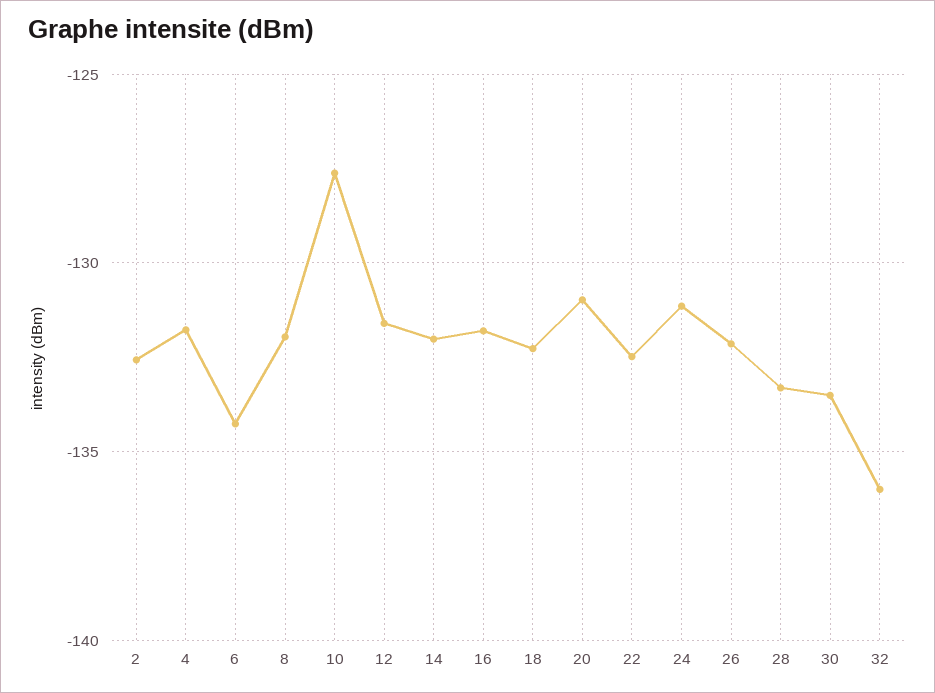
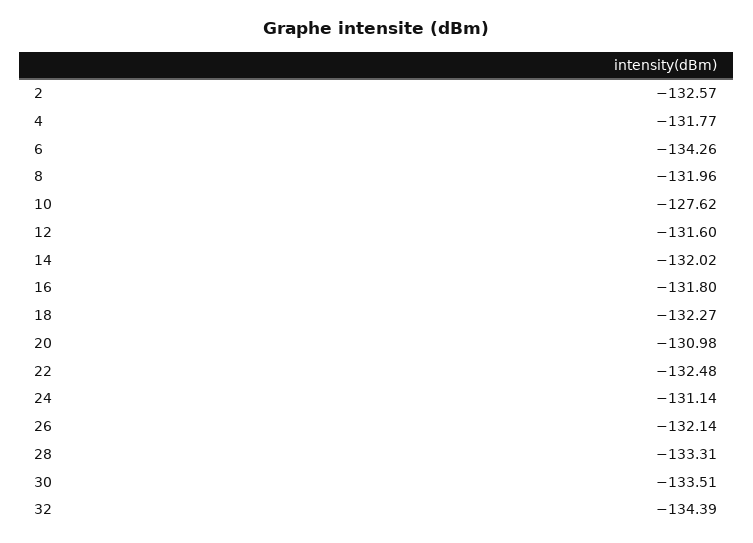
  {
    "2": -132.57,
    "4": -131.77,
    "6": -134.26,
    "8": -131.96,
    "10": -127.62,
    "12": -131.6,
    "14": -132.02,
    "16": -131.8,
    "18": -132.27,
    "20": -130.98,
    "22": -132.48,
    "24": -131.14,
    "26": -132.14,
    "28": -133.31,
    "30": -133.51,
-   "32": -136
+   "32": -134.39
  }

